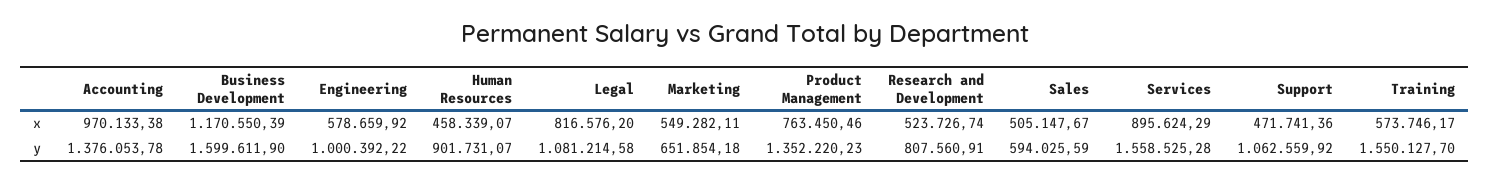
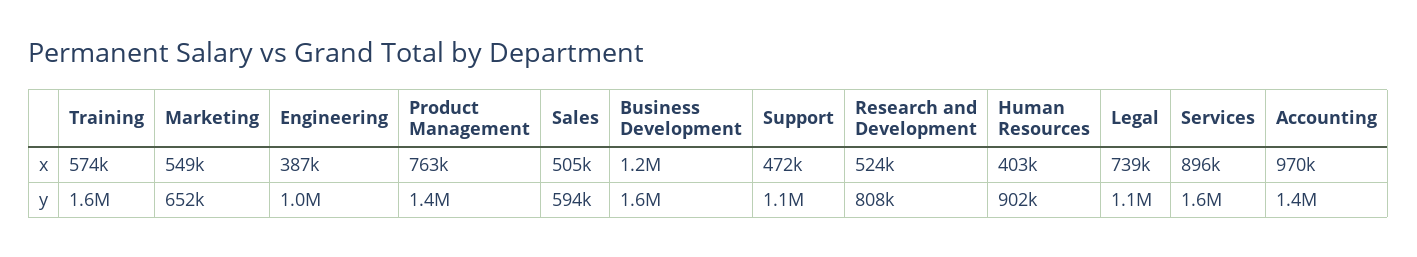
  {
    "Accounting": {
      "x": 970133.38,
      "y": 1376053.78
    },
    "Business Development": {
      "x": 1170550.39,
      "y": 1599611.9
    },
    "Engineering": {
-     "x": 578659.92,
+     "x": 387000,
      "y": 1000392.22
    },
    "Human Resources": {
-     "x": 458339.07,
+     "x": 403000,
      "y": 901731.07
    },
    "Legal": {
-     "x": 816576.2,
+     "x": 739000,
      "y": 1081214.58
    },
    "Marketing": {
      "x": 549282.11,
      "y": 651854.18
    },
    "Product Management": {
      "x": 763450.46,
      "y": 1352220.23
    },
    "Research and Development": {
      "x": 523726.74,
      "y": 807560.91
    },
    "Sales": {
      "x": 505147.67,
      "y": 594025.59
    },
    "Services": {
      "x": 895624.29,
      "y": 1558525.28
    },
    "Support": {
      "x": 471741.36,
      "y": 1062559.92
    },
    "Training": {
      "x": 573746.17,
      "y": 1550127.7
    }
  }

